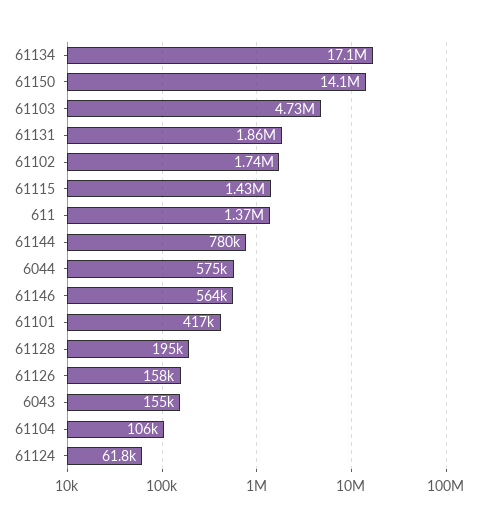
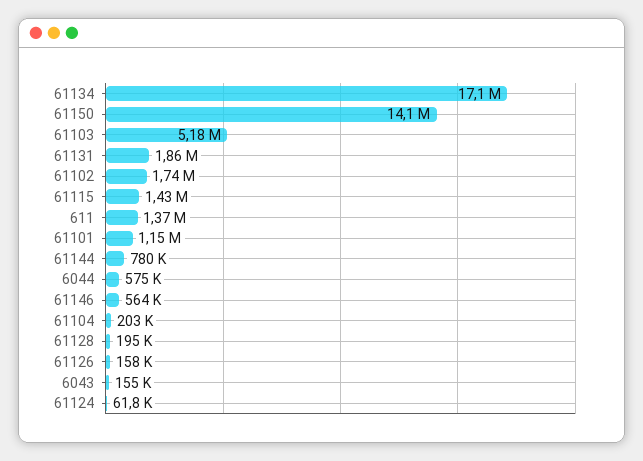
  {
    "61134": 17100000,
    "61150": 14100000,
-   "61103": 4730000,
+   "61103": 5180000,
    "61131": 1860000,
    "61102": 1740000,
    "61115": 1430000,
    "611": 1370000,
    "61144": 780000,
    "6044": 575000,
    "61146": 564000,
-   "61101": 417000,
+   "61101": 1150000,
    "61128": 195000,
    "61126": 158000,
    "6043": 155000,
-   "61104": 106000,
+   "61104": 203000,
    "61124": 61800
  }

